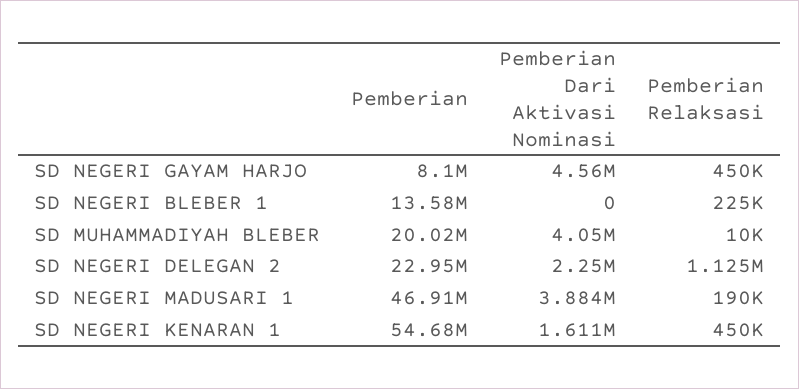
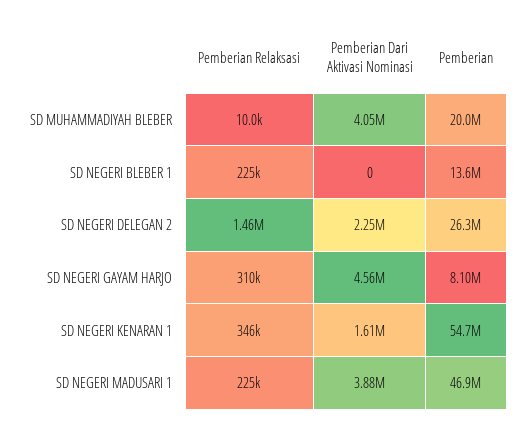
  {
    "Pemberian": {
      "SD NEGERI GAYAM HARJO": 8100000,
      "SD NEGERI BLEBER 1": 13580000,
      "SD MUHAMMADIYAH BLEBER": 20020000,
-     "SD NEGERI DELEGAN 2": 22950000,
+     "SD NEGERI DELEGAN 2": 26300000,
      "SD NEGERI MADUSARI 1": 46910000,
      "SD NEGERI KENARAN 1": 54680000
    },
    "Pemberian Dari Aktivasi Nominasi": {
      "SD NEGERI GAYAM HARJO": 4560000,
      "SD NEGERI BLEBER 1": 0,
      "SD MUHAMMADIYAH BLEBER": 4050000,
      "SD NEGERI DELEGAN 2": 2250000,
      "SD NEGERI MADUSARI 1": 3884000,
      "SD NEGERI KENARAN 1": 1611000
    },
    "Pemberian Relaksasi": {
-     "SD NEGERI GAYAM HARJO": 450000,
+     "SD NEGERI GAYAM HARJO": 310000,
      "SD NEGERI BLEBER 1": 225000,
      "SD MUHAMMADIYAH BLEBER": 10000,
-     "SD NEGERI DELEGAN 2": 1125000,
+     "SD NEGERI DELEGAN 2": 1460000,
-     "SD NEGERI MADUSARI 1": 190000,
+     "SD NEGERI MADUSARI 1": 225000,
-     "SD NEGERI KENARAN 1": 450000
+     "SD NEGERI KENARAN 1": 346000
    }
  }

